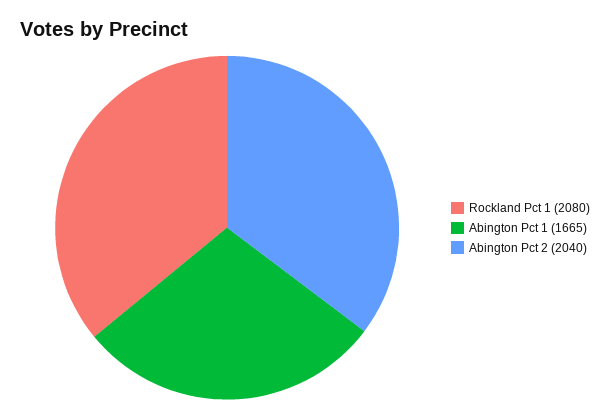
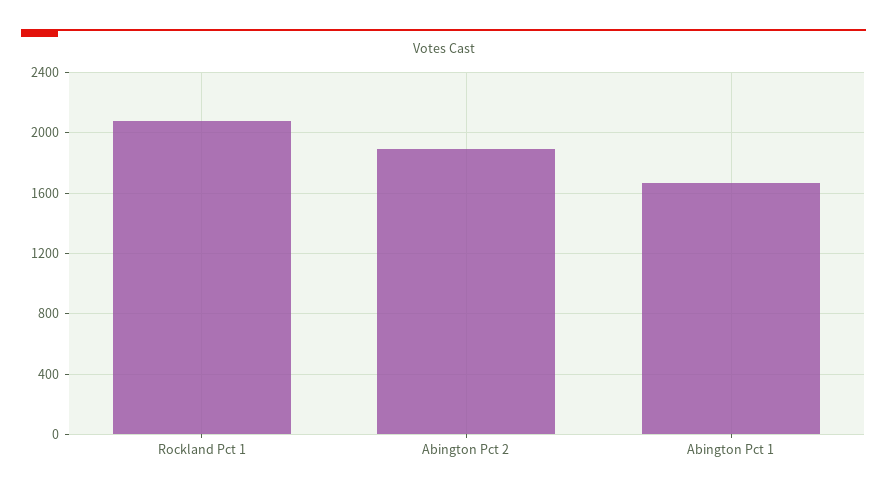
  {
    "Rockland Pct 1": 2080,
    "Abington Pct 1": 1665,
-   "Abington Pct 2": 2040
+   "Abington Pct 2": 1900
  }

